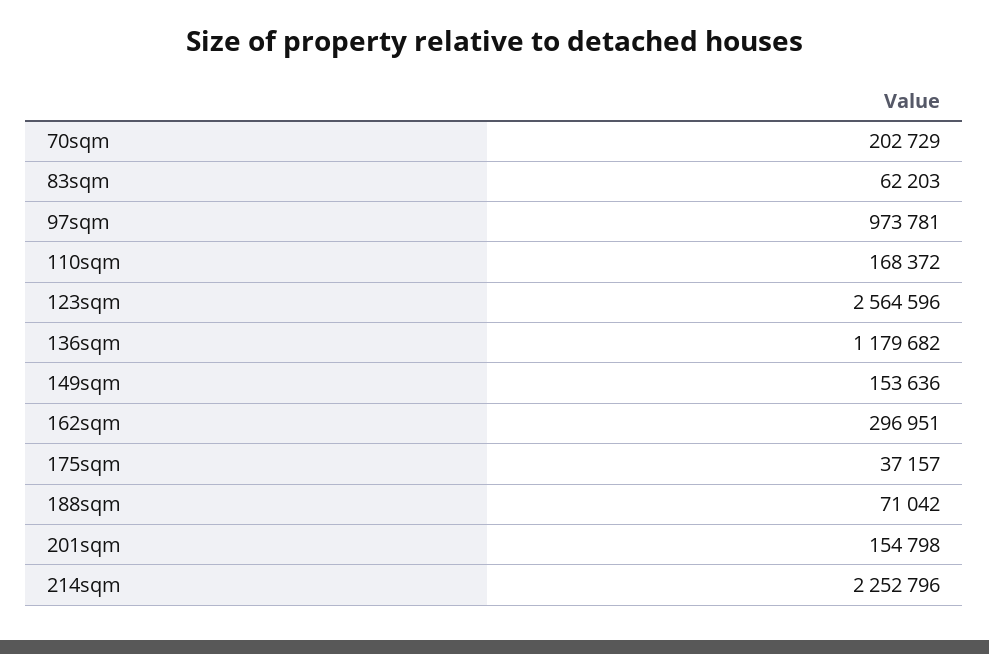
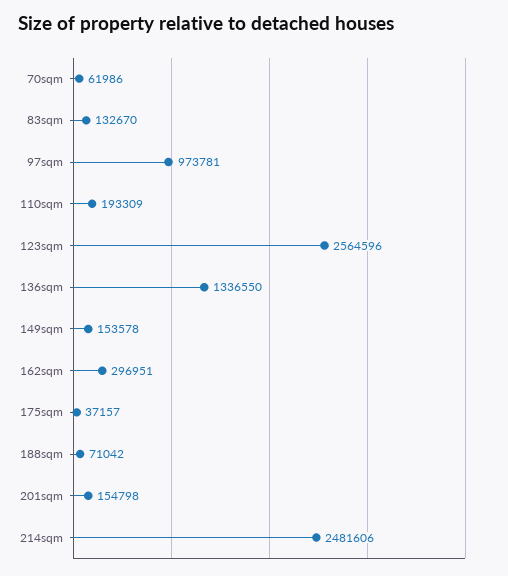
  {
-   "70sqm": 202729,
+   "70sqm": 61986,
-   "83sqm": 62203,
+   "83sqm": 132670,
    "97sqm": 973781,
-   "110sqm": 168372,
+   "110sqm": 193309,
    "123sqm": 2564596,
-   "136sqm": 1179682,
+   "136sqm": 1336550,
-   "149sqm": 153636,
+   "149sqm": 153578,
    "162sqm": 296951,
    "175sqm": 37157,
    "188sqm": 71042,
    "201sqm": 154798,
-   "214sqm": 2252796
+   "214sqm": 2481606
  }

